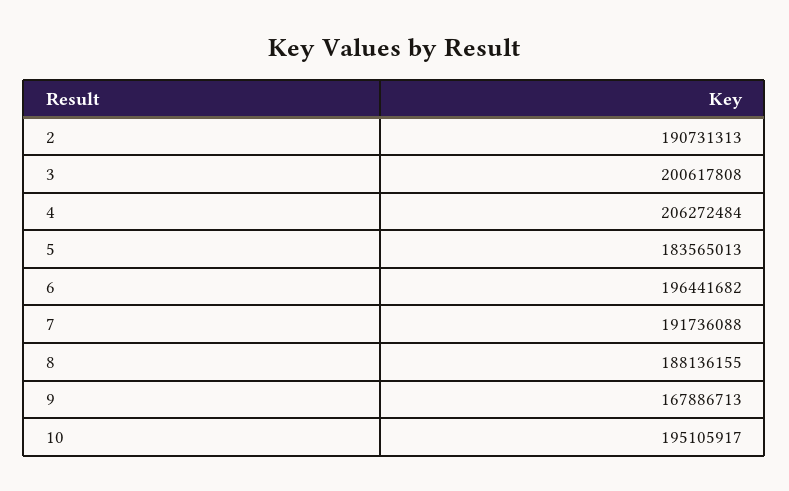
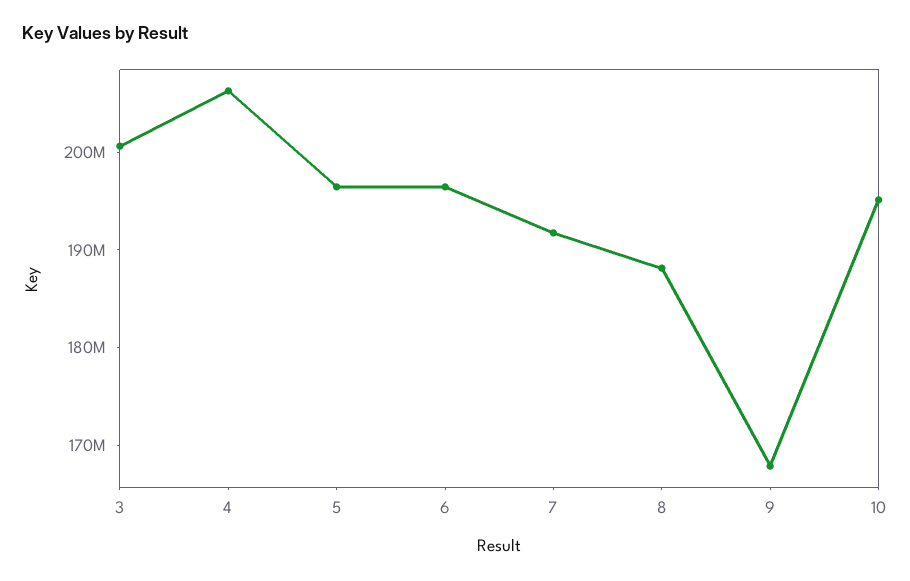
  {
-   "2": 190731313,
    "3": 200617808,
    "4": 206272484,
-   "5": 183565013,
+   "5": 196000000,
    "6": 196441682,
    "7": 191736088,
    "8": 188136155,
    "9": 167886713,
    "10": 195105917
  }

